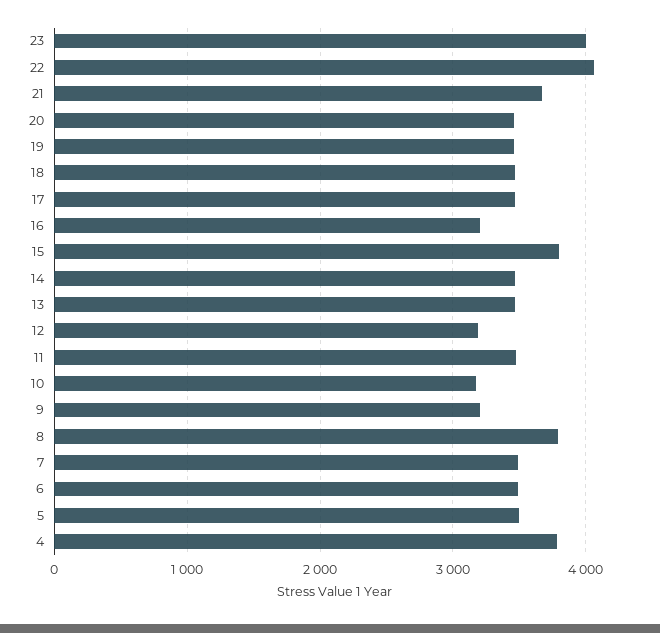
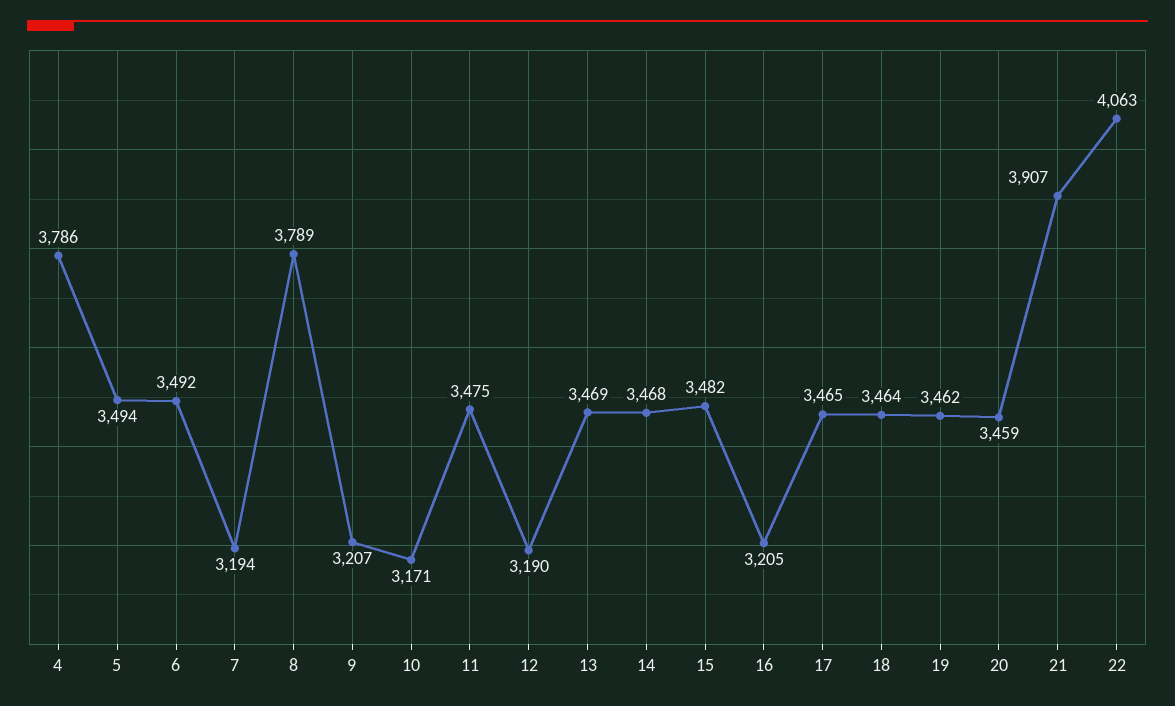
  {
-   "23": 4000,
    "22": 4063,
-   "21": 3700,
+   "21": 3907,
    "20": 3459,
    "19": 3462,
    "18": 3464,
    "17": 3465,
    "16": 3205,
-   "15": 3800,
+   "15": 3482,
    "14": 3468,
    "13": 3469,
    "12": 3190,
    "11": 3475,
    "10": 3171,
    "9": 3207,
    "8": 3789,
-   "7": 3500,
+   "7": 3194,
    "6": 3492,
    "5": 3494,
    "4": 3786
  }

